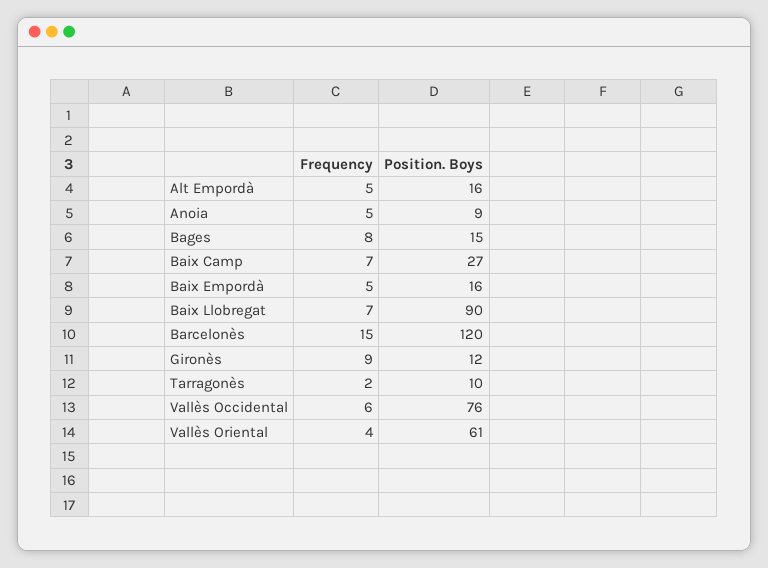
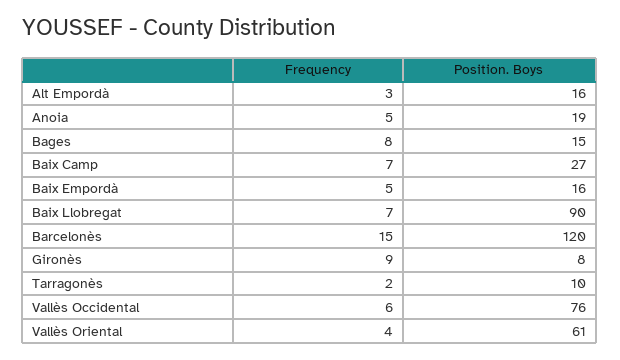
  {
    "Frequency": {
-     "Alt Empordà": 5,
+     "Alt Empordà": 3,
      "Anoia": 5,
      "Bages": 8,
      "Baix Camp": 7,
      "Baix Empordà": 5,
      "Baix Llobregat": 7,
      "Barcelonès": 15,
      "Gironès": 9,
      "Tarragonès": 2,
      "Vallès Occidental": 6,
      "Vallès Oriental": 4
    },
    "Position. Boys": {
      "Alt Empordà": 16,
-     "Anoia": 9,
+     "Anoia": 19,
      "Bages": 15,
      "Baix Camp": 27,
      "Baix Empordà": 16,
      "Baix Llobregat": 90,
      "Barcelonès": 120,
-     "Gironès": 12,
+     "Gironès": 8,
      "Tarragonès": 10,
      "Vallès Occidental": 76,
      "Vallès Oriental": 61
    }
  }

